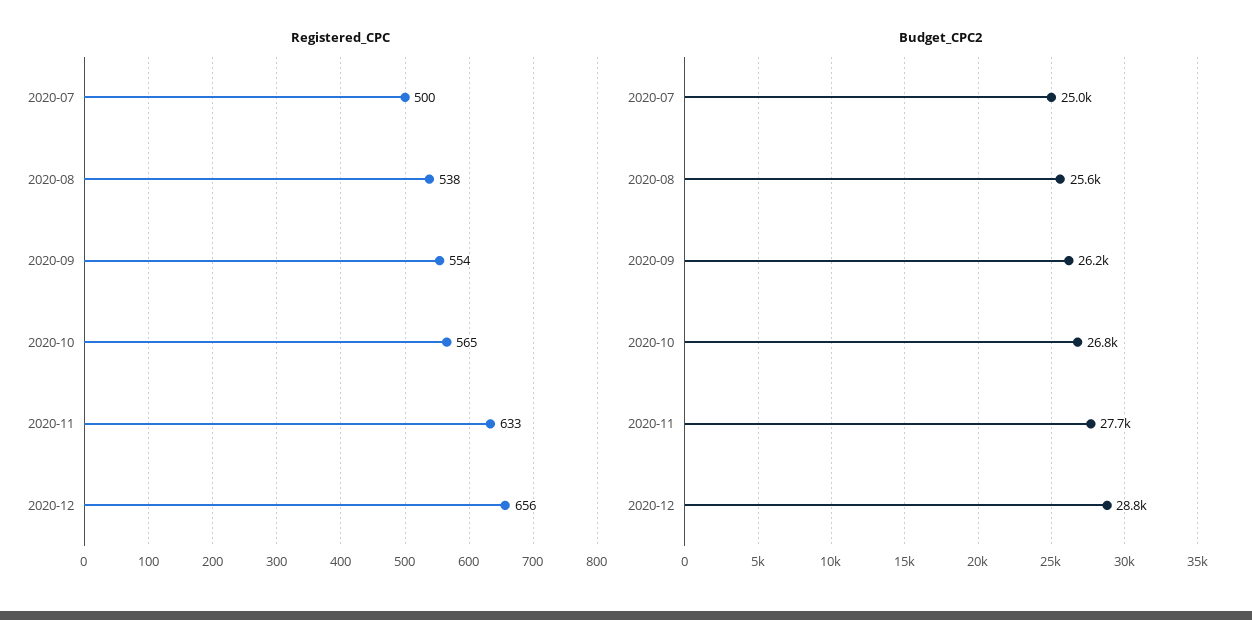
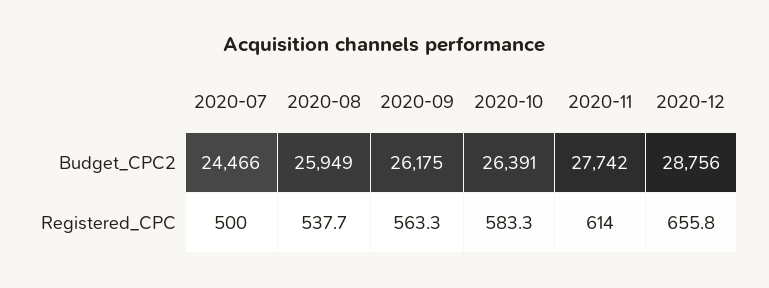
  {
    "Registered_CPC": {
      "2020-07": 500,
      "2020-08": 537.7,
-     "2020-09": 554,
+     "2020-09": 563.3,
-     "2020-10": 565,
+     "2020-10": 583.3,
-     "2020-11": 633,
+     "2020-11": 614,
      "2020-12": 655.8
    },
    "Budget_CPC2": {
-     "2020-07": 25000,
+     "2020-07": 24466,
-     "2020-08": 25600,
+     "2020-08": 25949,
      "2020-09": 26175,
-     "2020-10": 26800,
+     "2020-10": 26391,
      "2020-11": 27742,
      "2020-12": 28756
    }
  }

